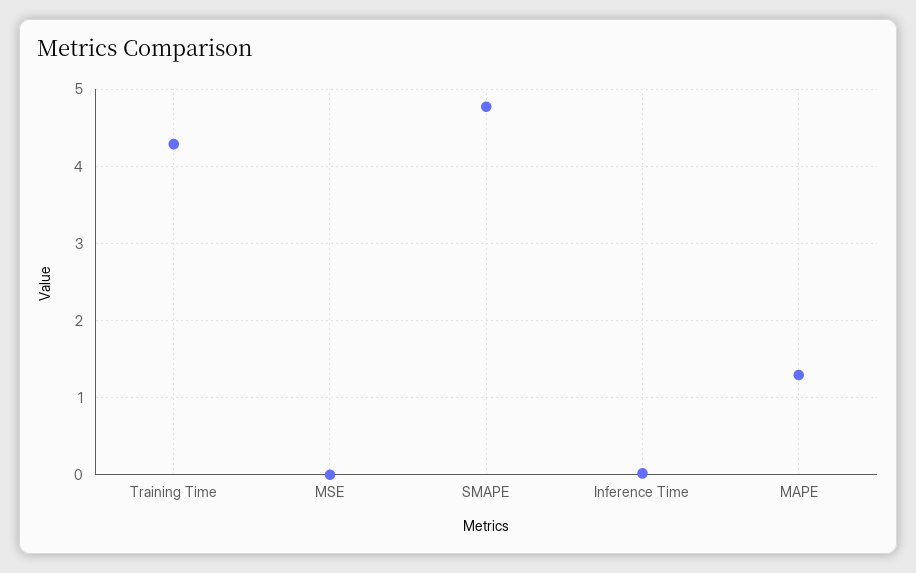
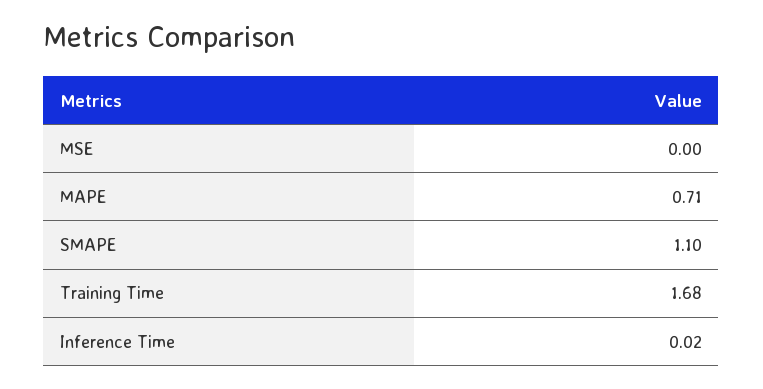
  {
-   "Training Time": 4.3,
+   "Training Time": 1.68,
    "MSE": 0,
-   "SMAPE": 4.8,
+   "SMAPE": 1.1,
    "Inference Time": 0.02,
-   "MAPE": 1.3
+   "MAPE": 0.71
  }

